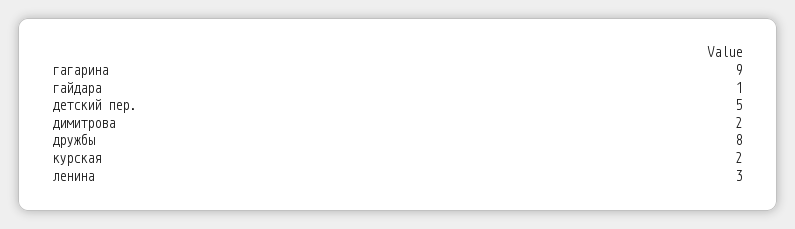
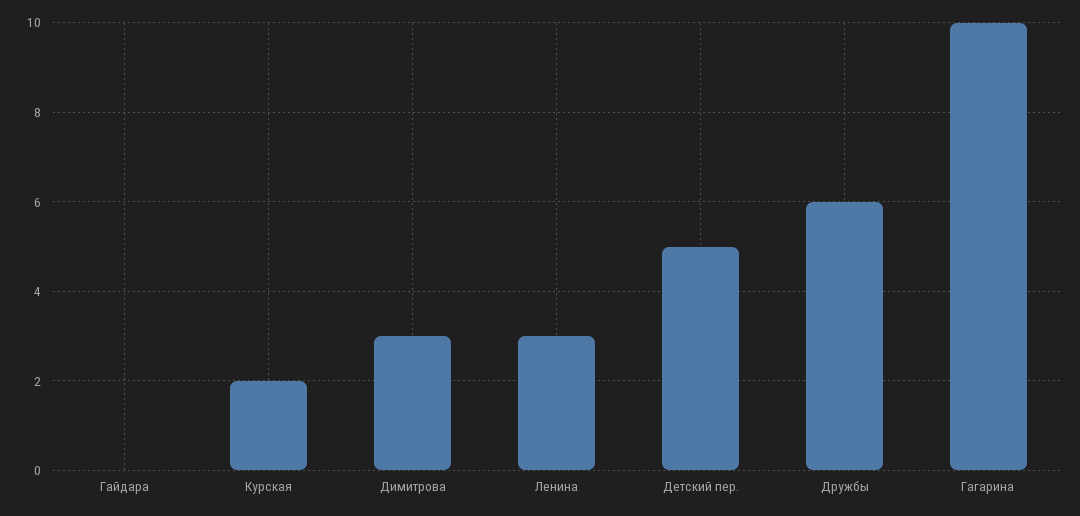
  {
-   "гагарина": 9,
+   "гагарина": 10,
-   "гайдара": 1,
+   "гайдара": 0,
    "детский пер.": 5,
-   "димитрова": 2,
+   "димитрова": 3,
-   "дружбы": 8,
+   "дружбы": 6,
    "курская": 2,
    "ленина": 3
  }

